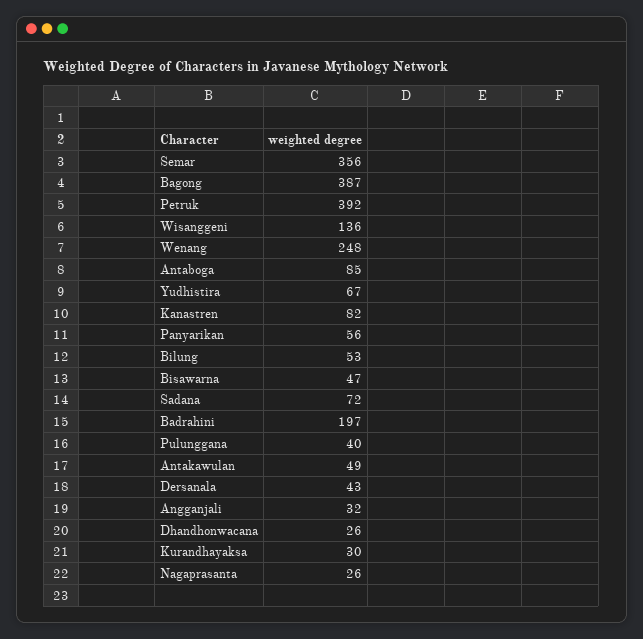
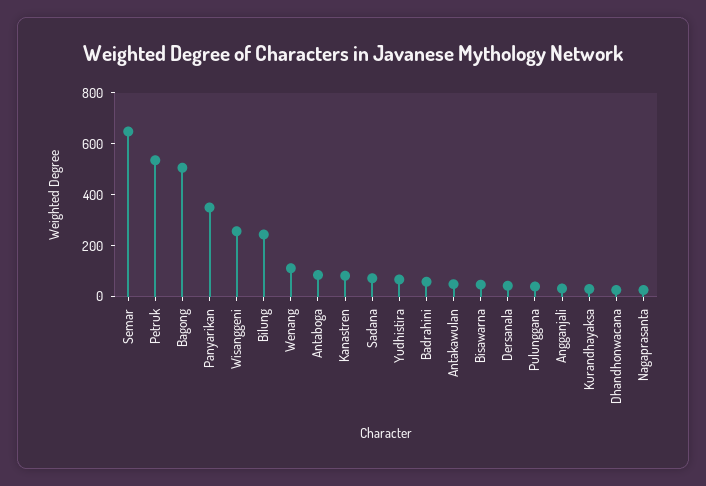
  {
-   "Semar": 356,
+   "Semar": 650,
-   "Bagong": 387,
+   "Bagong": 500,
-   "Petruk": 392,
+   "Petruk": 550,
-   "Wisanggeni": 136,
+   "Wisanggeni": 250,
-   "Wenang": 248,
+   "Wenang": 100,
    "Antaboga": 85,
    "Yudhistira": 67,
    "Kanastren": 82,
-   "Panyarikan": 56,
+   "Panyarikan": 350,
-   "Bilung": 53,
+   "Bilung": 250,
    "Bisawarna": 47,
    "Sadana": 72,
-   "Badrahini": 197,
+   "Badrahini": 50,
    "Pulunggana": 40,
    "Antakawulan": 49,
    "Dersanala": 43,
    "Angganjali": 32,
    "Dhandhonwacana": 26,
    "Kurandhayaksa": 30,
    "Nagaprasanta": 26
  }

